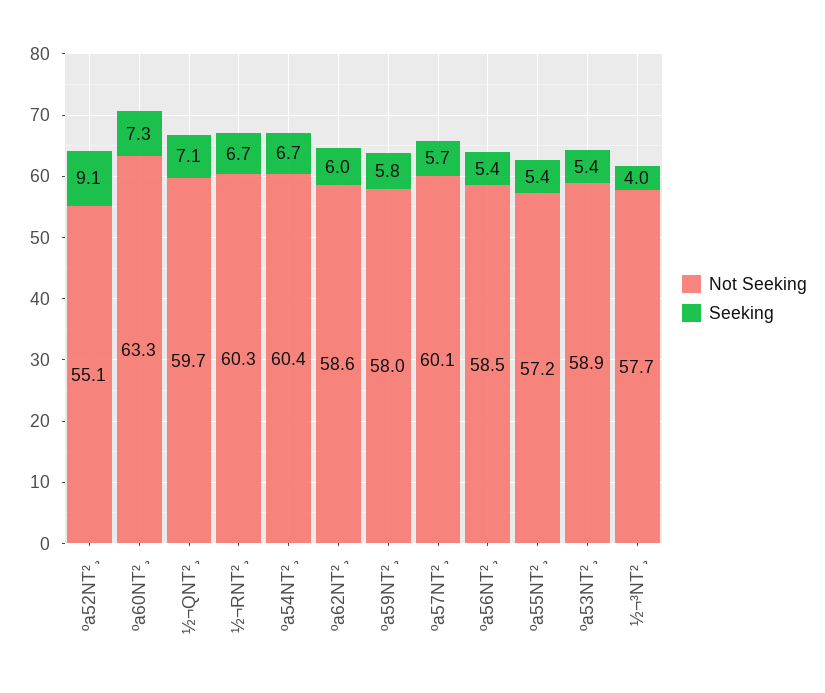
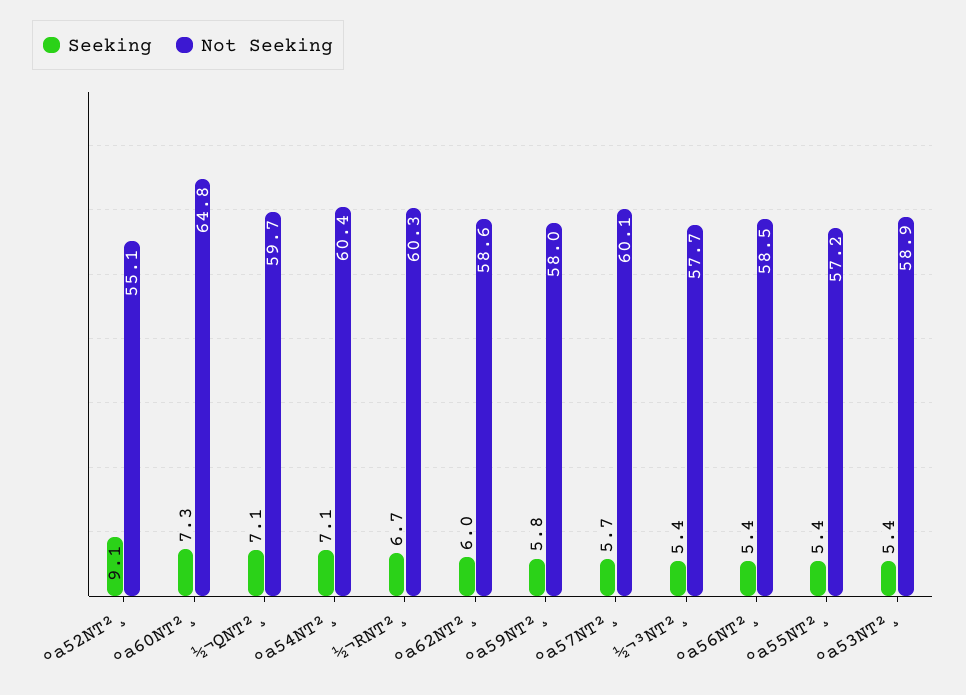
  {
    "Not Seeking": {
      "ºa52NT²¸": 55.1,
-     "ºa60NT²¸": 63.3,
+     "ºa60NT²¸": 64.8,
      "½¬QNT²¸": 59.7,
      "½¬RNT²¸": 60.3,
      "ºa54NT²¸": 60.4,
      "ºa62NT²¸": 58.6,
      "ºa59NT²¸": 58,
      "ºa57NT²¸": 60.1,
      "ºa56NT²¸": 58.5,
      "ºa55NT²¸": 57.2,
      "ºa53NT²¸": 58.9,
      "½¬³NT²¸": 57.7
    },
    "Seeking": {
      "ºa52NT²¸": 9.1,
      "ºa60NT²¸": 7.3,
      "½¬QNT²¸": 7.1,
      "½¬RNT²¸": 6.7,
-     "ºa54NT²¸": 6.7,
+     "ºa54NT²¸": 7.1,
      "ºa62NT²¸": 6,
      "ºa59NT²¸": 5.8,
      "ºa57NT²¸": 5.7,
      "ºa56NT²¸": 5.4,
      "ºa55NT²¸": 5.4,
      "ºa53NT²¸": 5.4,
-     "½¬³NT²¸": 4
+     "½¬³NT²¸": 5.4
    }
  }

